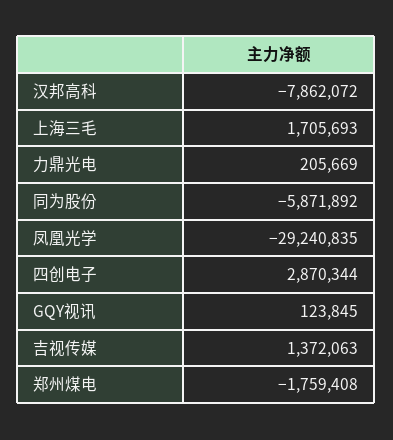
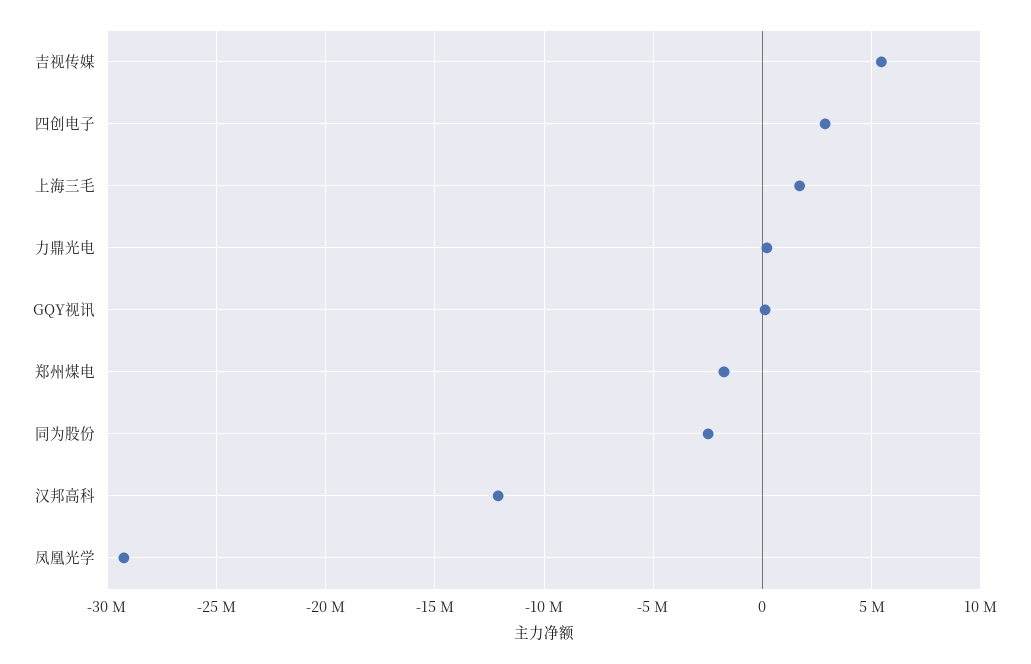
  {
-   "汉邦高科": -7862072,
+   "汉邦高科": -12000000,
    "上海三毛": 1705693,
    "力鼎光电": 205669,
-   "同为股份": -5871892,
+   "同为股份": -2500000,
    "凤凰光学": -29240835,
    "四创电子": 2870344,
    "GQY视讯": 123845,
-   "吉视传媒": 1372063,
+   "吉视传媒": 5500000,
    "郑州煤电": -1759408
  }

